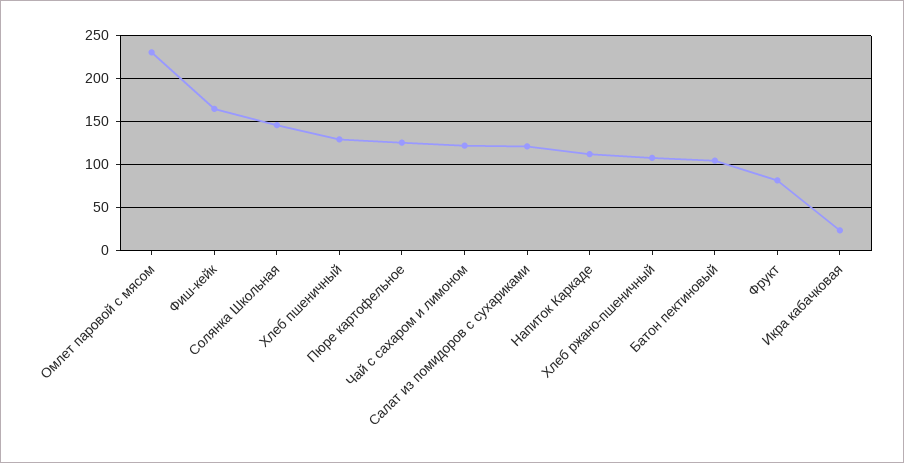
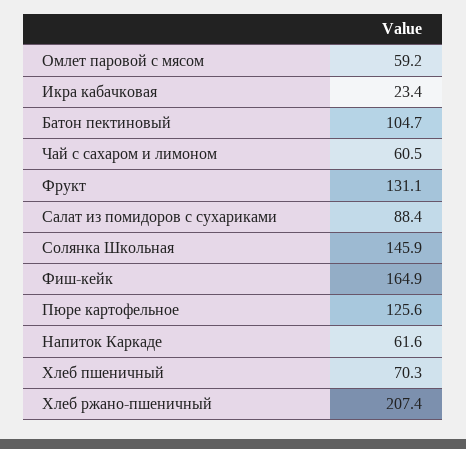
  {
-   "Омлет паровой с мясом": 230,
+   "Омлет паровой с мясом": 59.2,
    "Фиш-кейк": 164.9,
    "Солянка Школьная": 145.9,
-   "Хлеб пшеничный": 130,
+   "Хлеб пшеничный": 70.3,
    "Пюре картофельное": 125.6,
-   "Чай с сахаром и лимоном": 120,
+   "Чай с сахаром и лимоном": 60.5,
-   "Салат из помидоров с сухариками": 120,
+   "Салат из помидоров с сухариками": 88.4,
-   "Напиток Каркаде": 110,
+   "Напиток Каркаде": 61.6,
-   "Хлеб ржано-пшеничный": 110,
+   "Хлеб ржано-пшеничный": 207.4,
    "Батон пектиновый": 104.7,
-   "Фрукт": 80,
+   "Фрукт": 131.1,
    "Икра кабачковая": 23.4
  }

